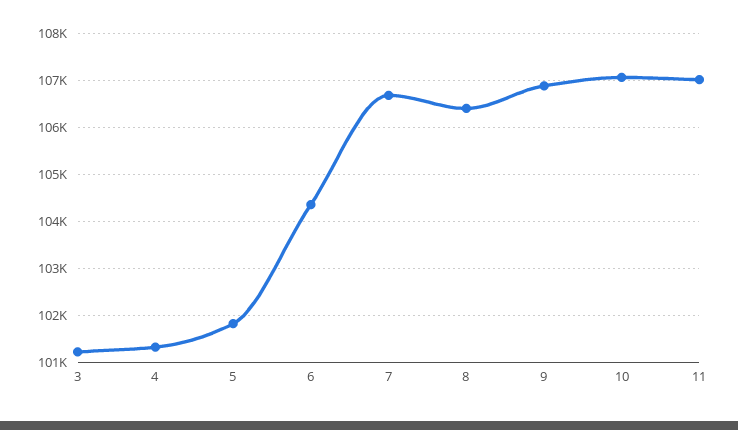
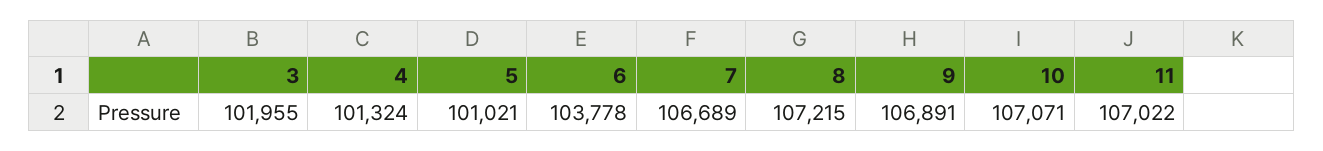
  {
-   "3": 101200,
+   "3": 101955,
    "4": 101324,
-   "5": 101800,
+   "5": 101021,
-   "6": 104400,
+   "6": 103778,
    "7": 106689,
-   "8": 106400,
+   "8": 107215,
    "9": 106891,
    "10": 107071,
    "11": 107022
  }

